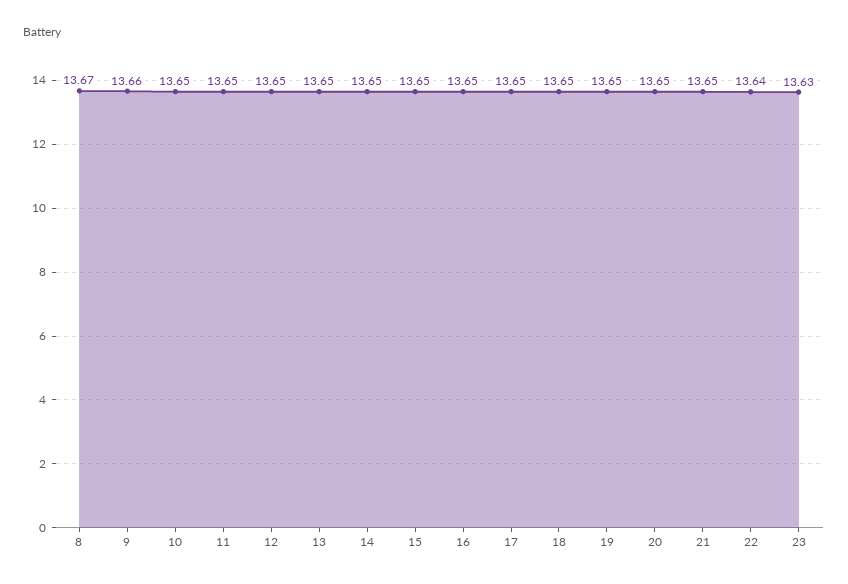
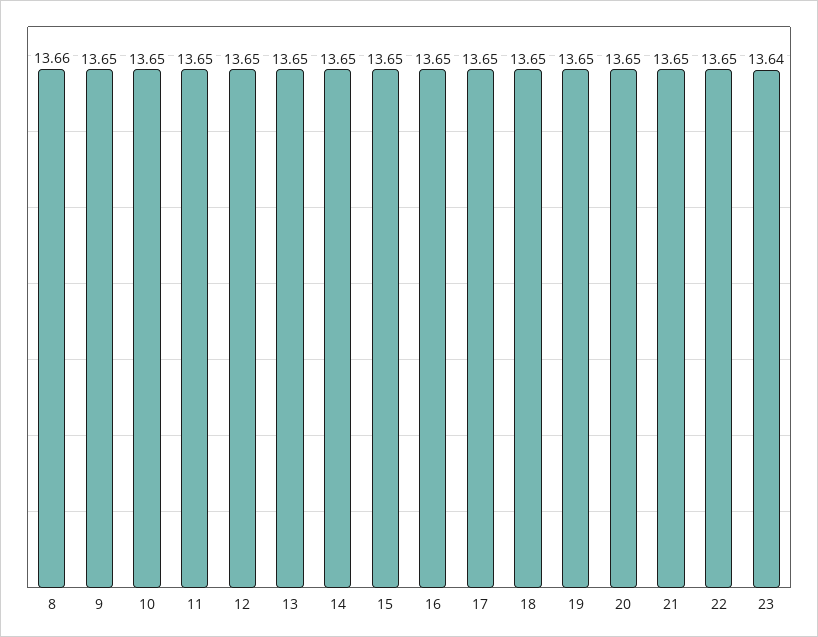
  {
-   "8": 13.67,
+   "8": 13.66,
-   "9": 13.66,
+   "9": 13.65,
    "10": 13.65,
    "11": 13.65,
    "12": 13.65,
    "13": 13.65,
    "14": 13.65,
    "15": 13.65,
    "16": 13.65,
    "17": 13.65,
    "18": 13.65,
    "19": 13.65,
    "20": 13.65,
    "21": 13.65,
-   "22": 13.64,
+   "22": 13.65,
-   "23": 13.63
+   "23": 13.64
  }

